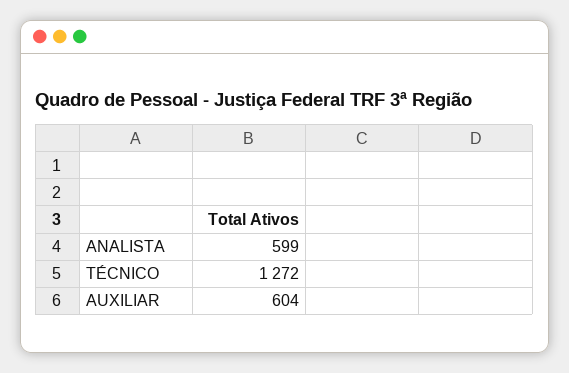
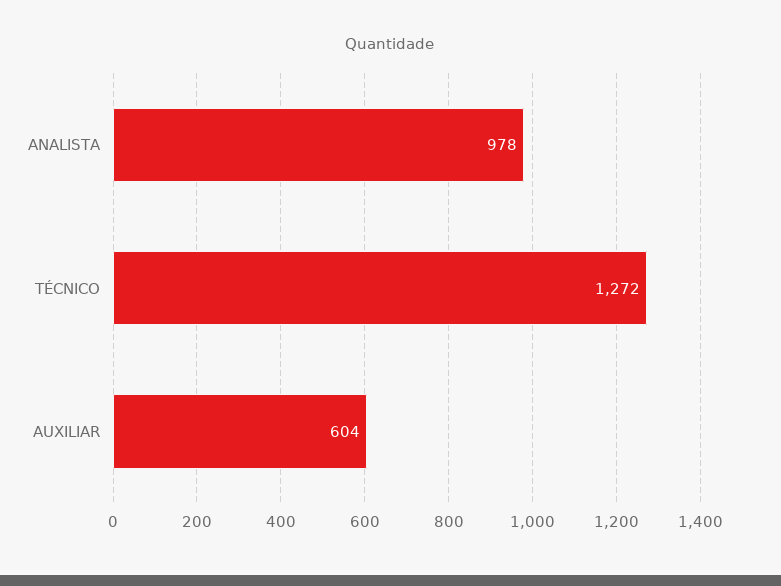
  {
-   "ANALISTA": 599,
+   "ANALISTA": 978,
    "TÉCNICO": 1272,
    "AUXILIAR": 604
  }

